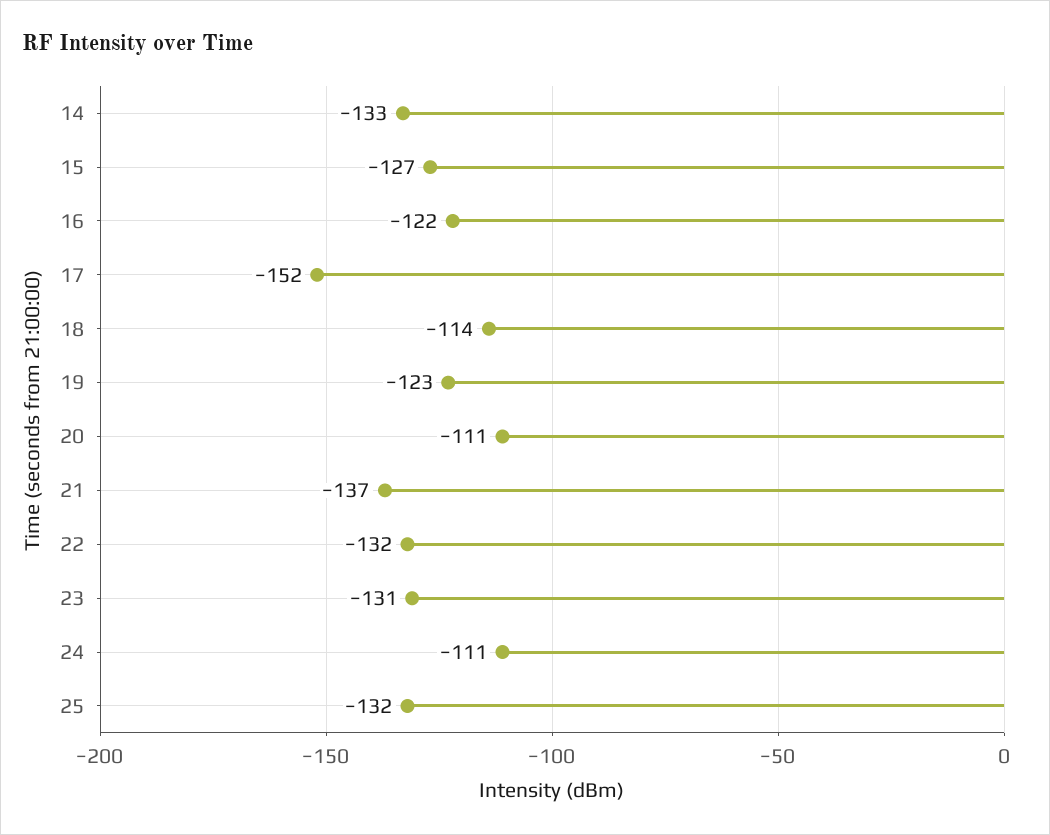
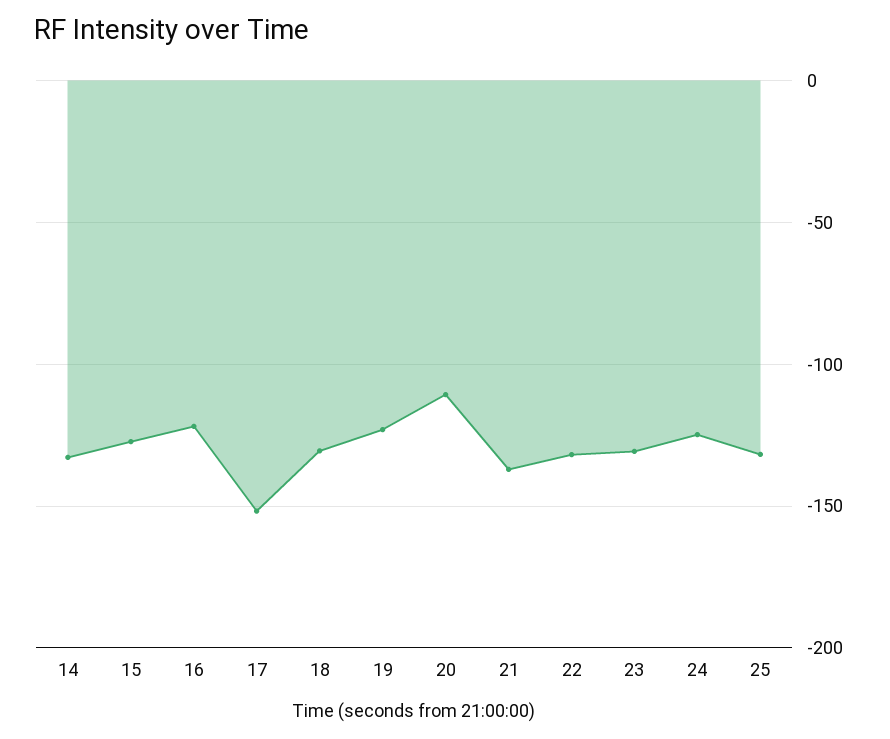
  {
    "14": -133,
    "15": -127,
    "16": -122,
    "17": -152,
-   "18": -114,
+   "18": -130,
    "19": -123,
    "20": -111,
    "21": -137,
    "22": -132,
    "23": -131,
-   "24": -111,
+   "24": -125,
    "25": -132
  }

